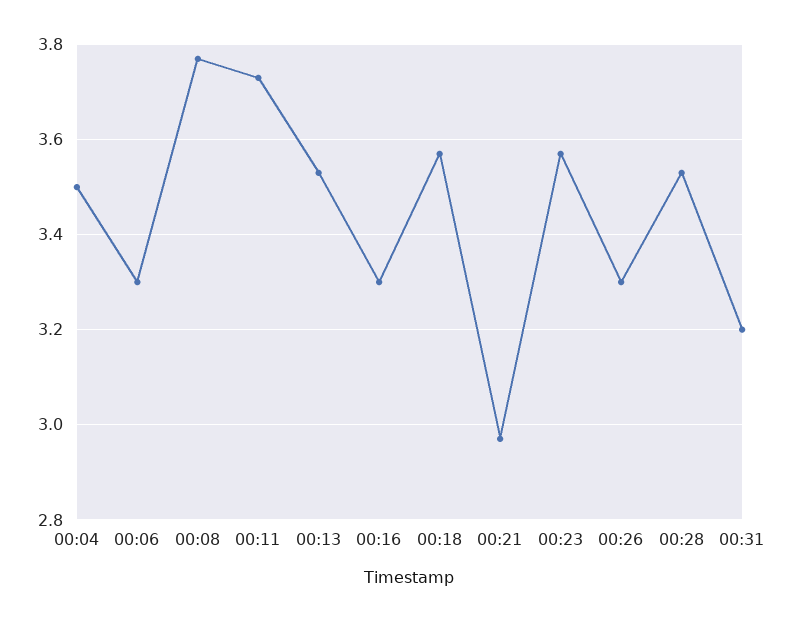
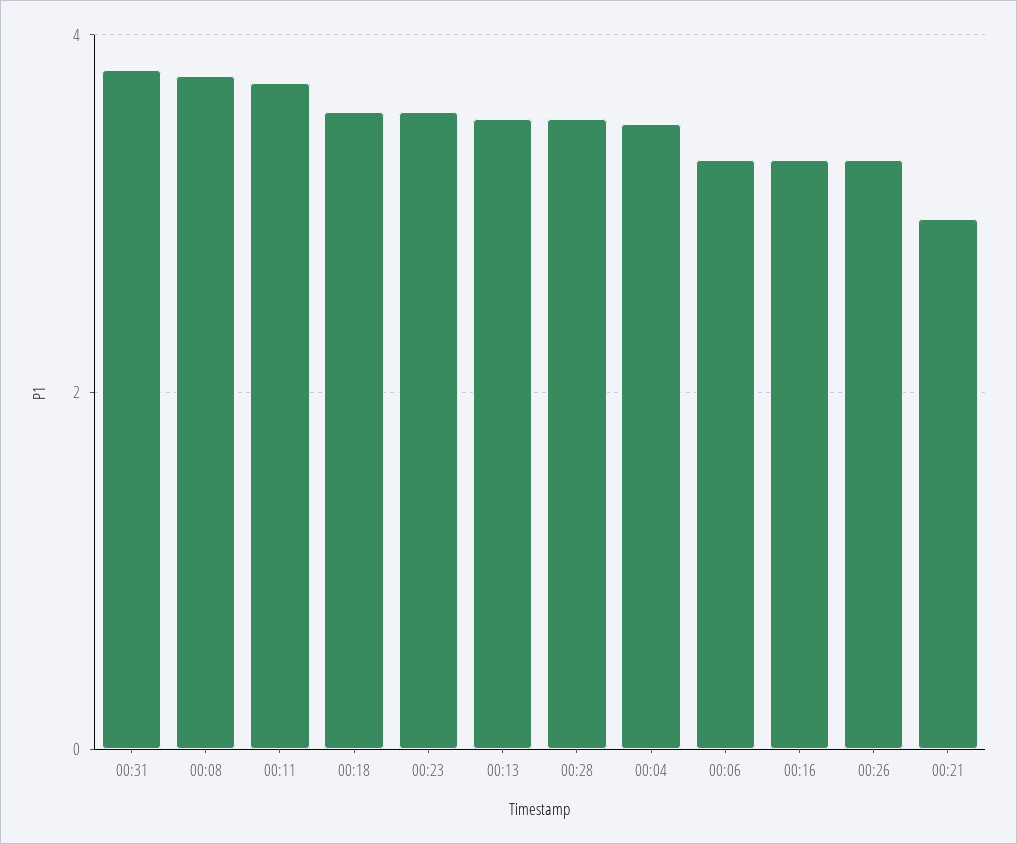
  {
    "00:04": 3.5,
    "00:06": 3.3,
    "00:08": 3.75,
    "00:11": 3.75,
    "00:13": 3.55,
    "00:16": 3.3,
    "00:18": 3.55,
    "00:21": 2.95,
    "00:23": 3.55,
    "00:26": 3.3,
    "00:28": 3.55,
-   "00:31": 3.2
+   "00:31": 3.8
  }

